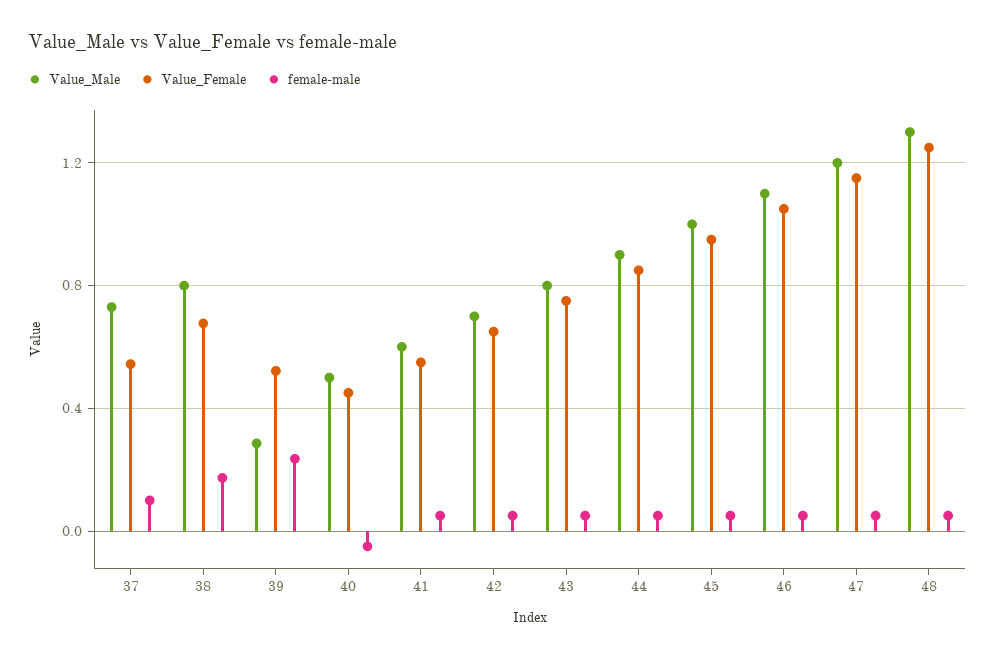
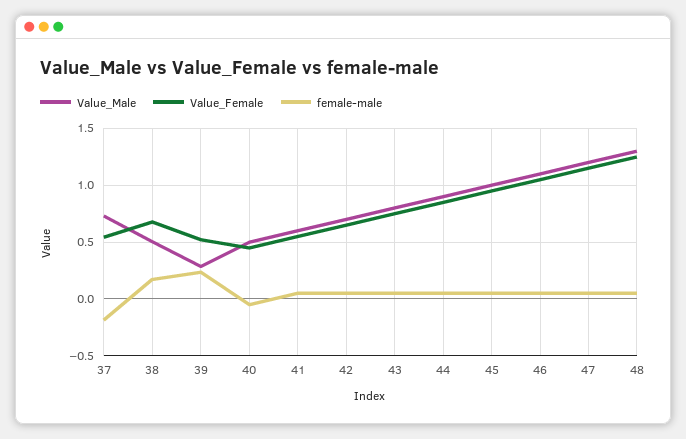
  {
    "Value_Male": {
      "37": 0.75,
-     "38": 0.8,
+     "38": 0.5,
      "39": 0.3,
      "40": 0.5,
      "41": 0.6,
      "42": 0.7,
      "43": 0.8,
      "44": 0.9,
      "45": 1,
      "46": 1.1,
      "47": 1.2,
      "48": 1.3
    },
    "Value_Female": {
      "37": 0.55,
      "38": 0.7,
      "39": 0.5,
      "40": 0.45,
      "41": 0.55,
      "42": 0.65,
      "43": 0.75,
      "44": 0.85,
      "45": 0.95,
      "46": 1.05,
      "47": 1.15,
      "48": 1.25
    },
    "female-male": {
-     "37": 0.1,
+     "37": -0.2,
      "38": 0.15,
      "39": 0.25,
      "40": -0.05,
      "41": 0.05,
      "42": 0.05,
      "43": 0.05,
      "44": 0.05,
      "45": 0.05,
      "46": 0.05,
      "47": 0.05,
      "48": 0.05
    }
  }

